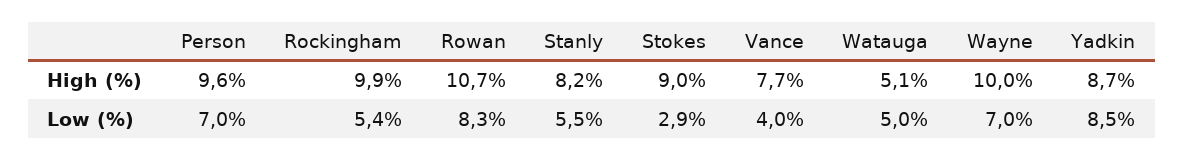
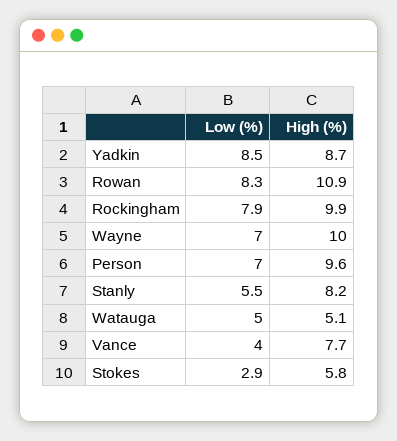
  {
    "Person": {
      "High (%)": 9.6,
      "Low (%)": 7
    },
    "Rockingham": {
      "High (%)": 9.9,
-     "Low (%)": 5.4
+     "Low (%)": 7.9
    },
    "Rowan": {
-     "High (%)": 10.7,
+     "High (%)": 10.9,
      "Low (%)": 8.3
    },
    "Stanly": {
      "High (%)": 8.2,
      "Low (%)": 5.5
    },
    "Stokes": {
-     "High (%)": 9,
+     "High (%)": 5.8,
      "Low (%)": 2.9
    },
    "Vance": {
      "High (%)": 7.7,
      "Low (%)": 4
    },
    "Watauga": {
      "High (%)": 5.1,
      "Low (%)": 5
    },
    "Wayne": {
      "High (%)": 10,
      "Low (%)": 7
    },
    "Yadkin": {
      "High (%)": 8.7,
      "Low (%)": 8.5
    }
  }

